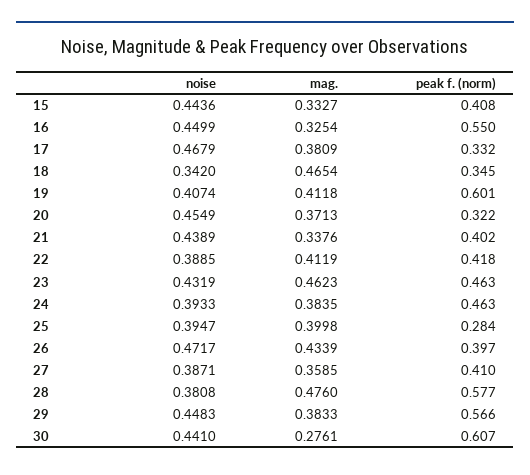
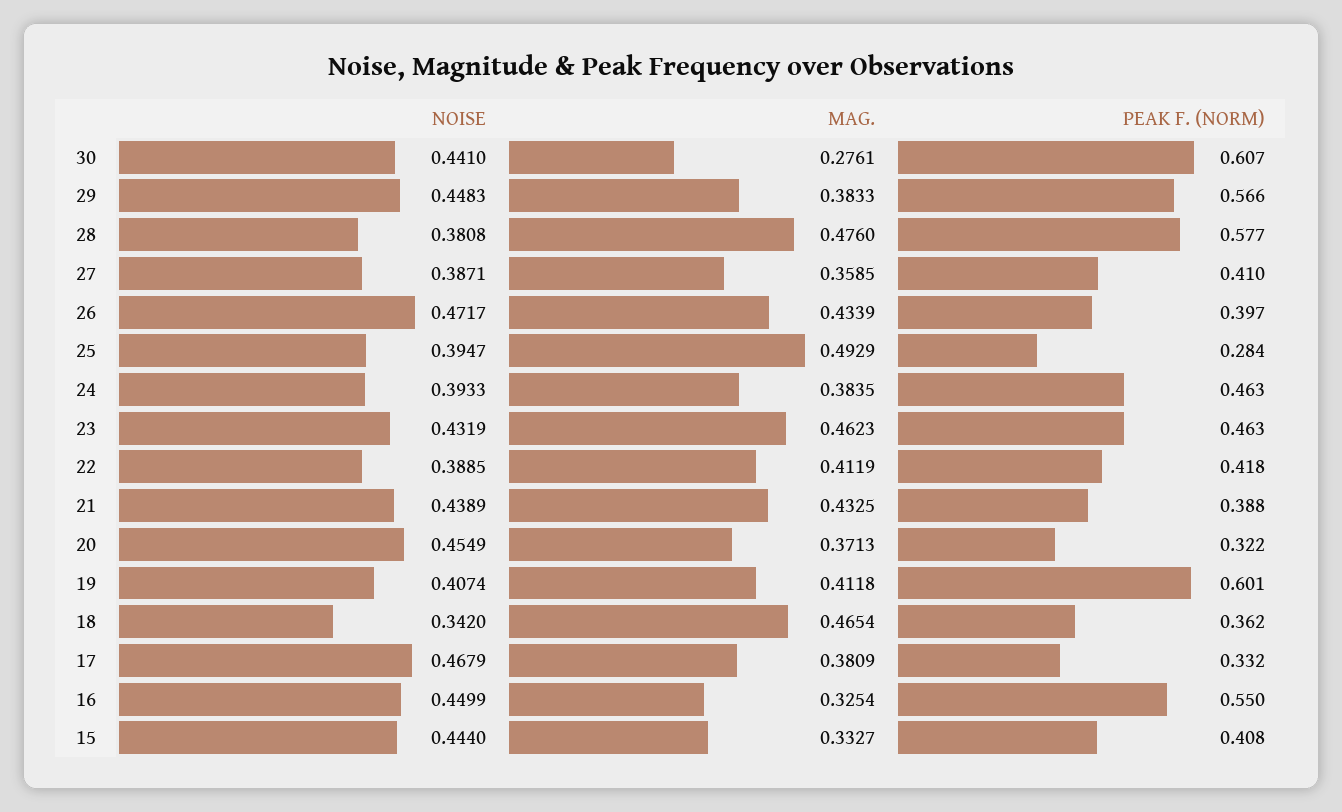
  {
    "noise": {
-     "15": 0.4436,
+     "15": 0.444,
      "16": 0.4499,
      "17": 0.4679,
      "18": 0.342,
      "19": 0.4074,
      "20": 0.4549,
      "21": 0.4389,
      "22": 0.3885,
      "23": 0.4319,
      "24": 0.3933,
      "25": 0.3947,
      "26": 0.4717,
      "27": 0.3871,
      "28": 0.3808,
      "29": 0.4483,
      "30": 0.441
    },
    "mag.": {
      "15": 0.3327,
      "16": 0.3254,
      "17": 0.3809,
      "18": 0.4654,
      "19": 0.4118,
      "20": 0.3713,
-     "21": 0.3376,
+     "21": 0.4325,
      "22": 0.4119,
      "23": 0.4623,
      "24": 0.3835,
-     "25": 0.3998,
+     "25": 0.4929,
      "26": 0.4339,
      "27": 0.3585,
      "28": 0.476,
      "29": 0.3833,
      "30": 0.2761
    },
    "peak f. (norm)": {
      "15": 0.408,
      "16": 0.55,
      "17": 0.332,
-     "18": 0.345,
+     "18": 0.362,
      "19": 0.601,
      "20": 0.322,
-     "21": 0.402,
+     "21": 0.388,
      "22": 0.418,
      "23": 0.463,
      "24": 0.463,
      "25": 0.284,
      "26": 0.397,
      "27": 0.41,
      "28": 0.577,
      "29": 0.566,
      "30": 0.607
    }
  }

